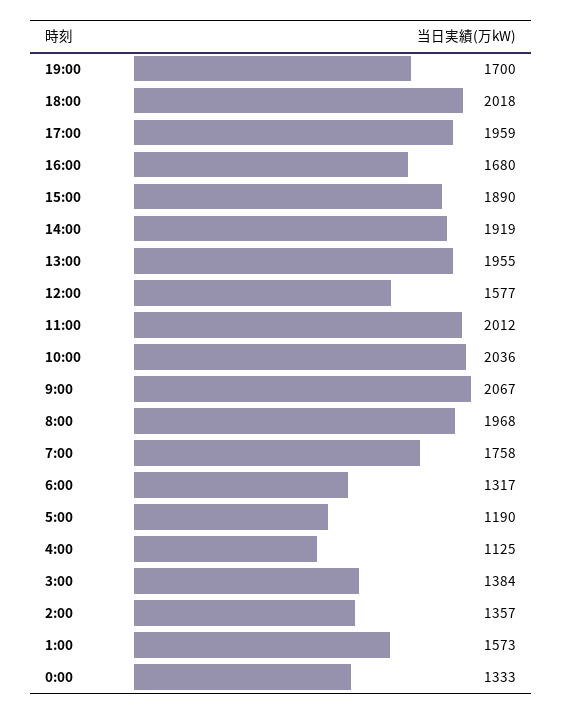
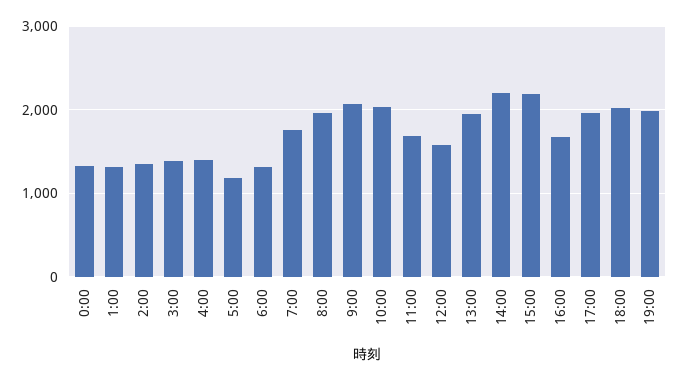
  {
-   "19:00": 1700,
+   "19:00": 2000,
    "18:00": 2018,
    "17:00": 1959,
    "16:00": 1680,
-   "15:00": 1890,
+   "15:00": 2200,
-   "14:00": 1919,
+   "14:00": 2200,
    "13:00": 1955,
    "12:00": 1577,
-   "11:00": 2012,
+   "11:00": 1700,
    "10:00": 2036,
    "9:00": 2067,
    "8:00": 1968,
    "7:00": 1758,
    "6:00": 1317,
    "5:00": 1190,
-   "4:00": 1125,
+   "4:00": 1400,
    "3:00": 1384,
    "2:00": 1357,
-   "1:00": 1573,
+   "1:00": 1300,
    "0:00": 1333
  }

